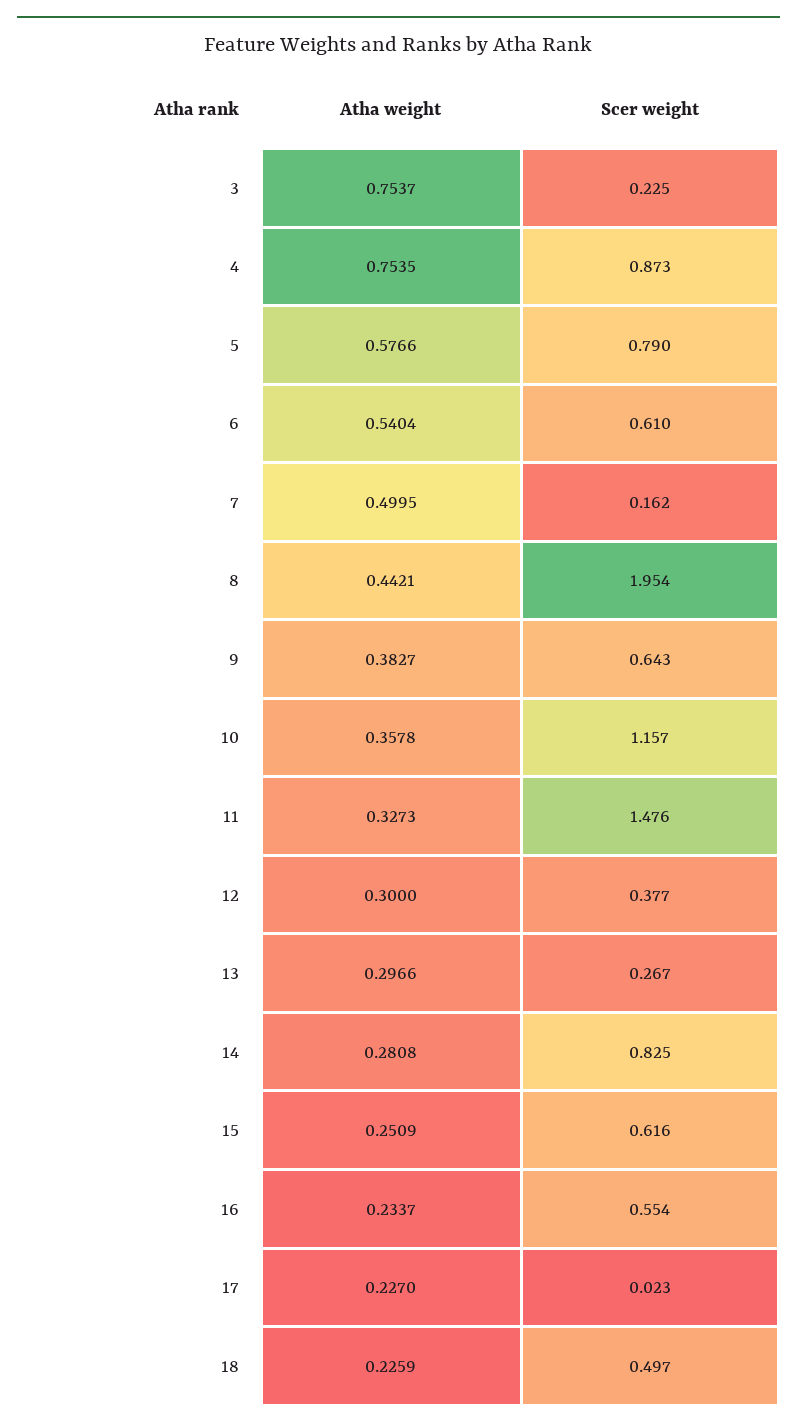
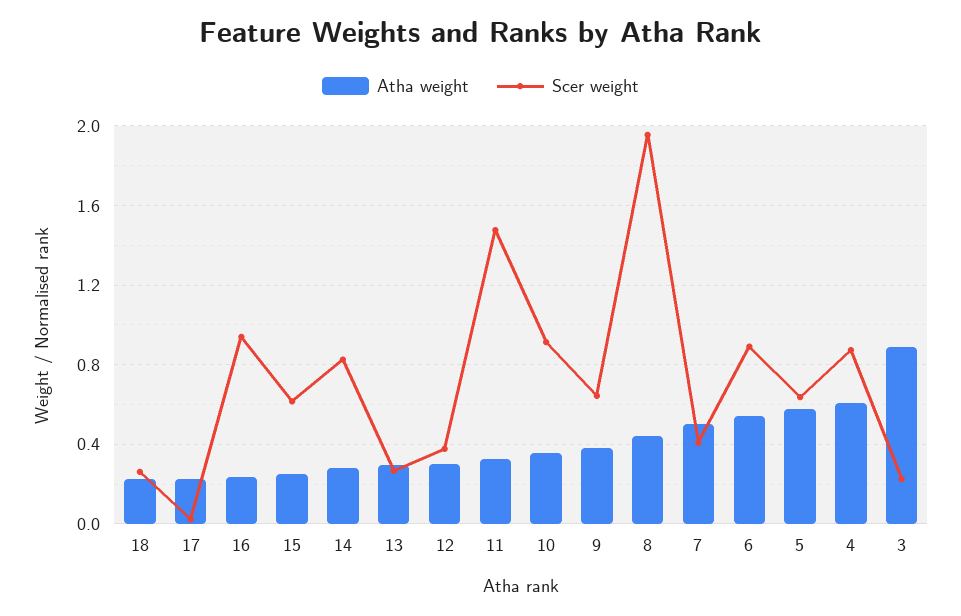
  {
    "Atha weight": {
-     "3": 0.7537,
+     "3": 0.9,
-     "4": 0.7535,
+     "4": 0.6,
      "5": 0.5766,
      "6": 0.5404,
      "7": 0.4995,
      "8": 0.4421,
      "9": 0.3827,
      "10": 0.3578,
      "11": 0.3273,
      "12": 0.3,
      "13": 0.2966,
      "14": 0.2808,
      "15": 0.2509,
      "16": 0.2337,
      "17": 0.227,
      "18": 0.2259
    },
    "Scer weight": {
      "3": 0.225,
      "4": 0.873,
-     "5": 0.79,
+     "5": 0.65,
-     "6": 0.61,
+     "6": 0.9,
-     "7": 0.162,
+     "7": 0.4,
      "8": 1.954,
      "9": 0.643,
-     "10": 1.157,
+     "10": 0.9,
      "11": 1.476,
      "12": 0.377,
      "13": 0.267,
      "14": 0.825,
      "15": 0.616,
-     "16": 0.554,
+     "16": 0.95,
      "17": 0.023,
-     "18": 0.497
+     "18": 0.25
    }
  }

